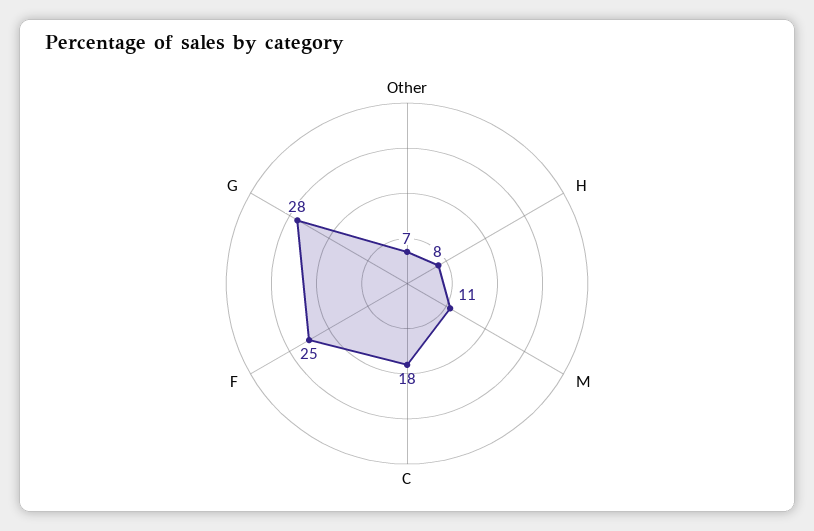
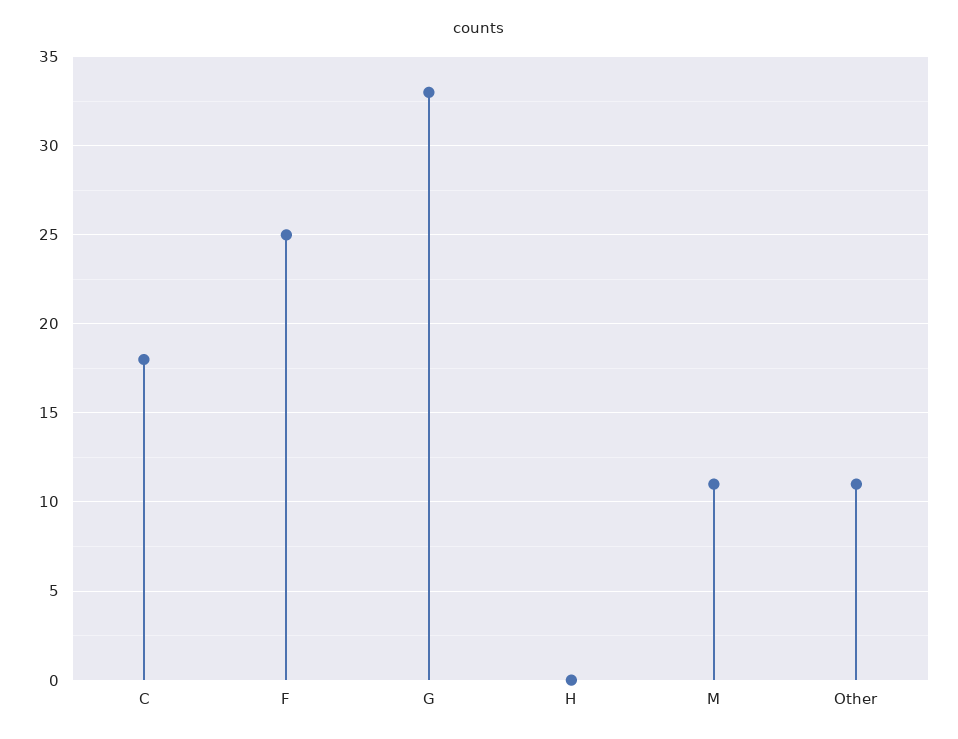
  {
-   "Other": 7,
+   "Other": 11,
-   "H": 8,
+   "H": 0,
    "M": 11,
    "C": 18,
    "F": 25,
-   "G": 28
+   "G": 33
  }

